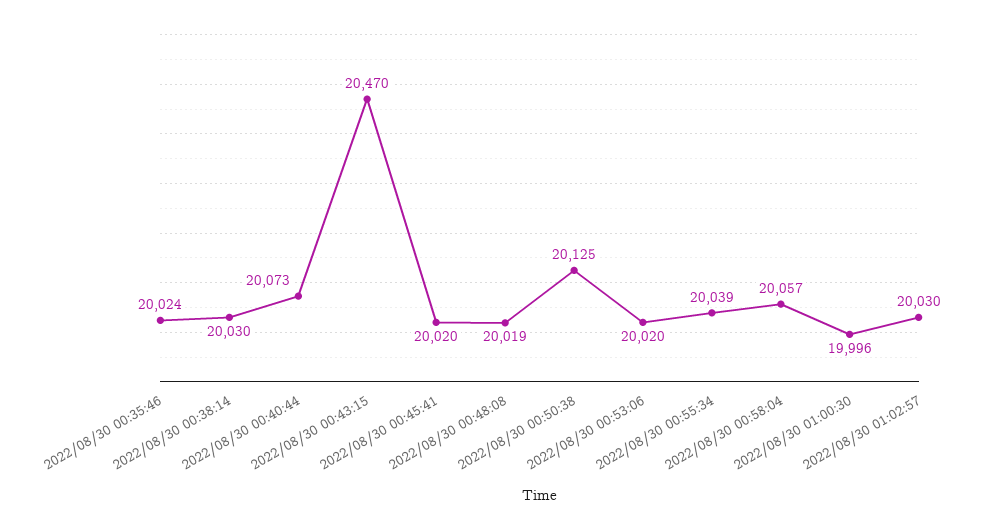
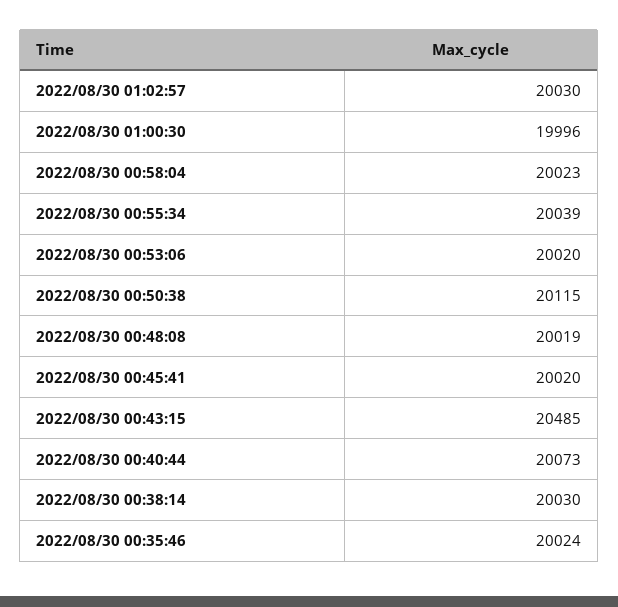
  {
    "2022/08/30 00:35:46": 20024,
    "2022/08/30 00:38:14": 20030,
    "2022/08/30 00:40:44": 20073,
-   "2022/08/30 00:43:15": 20470,
+   "2022/08/30 00:43:15": 20485,
    "2022/08/30 00:45:41": 20020,
    "2022/08/30 00:48:08": 20019,
-   "2022/08/30 00:50:38": 20125,
+   "2022/08/30 00:50:38": 20115,
    "2022/08/30 00:53:06": 20020,
    "2022/08/30 00:55:34": 20039,
-   "2022/08/30 00:58:04": 20057,
+   "2022/08/30 00:58:04": 20023,
    "2022/08/30 01:00:30": 19996,
    "2022/08/30 01:02:57": 20030
  }

